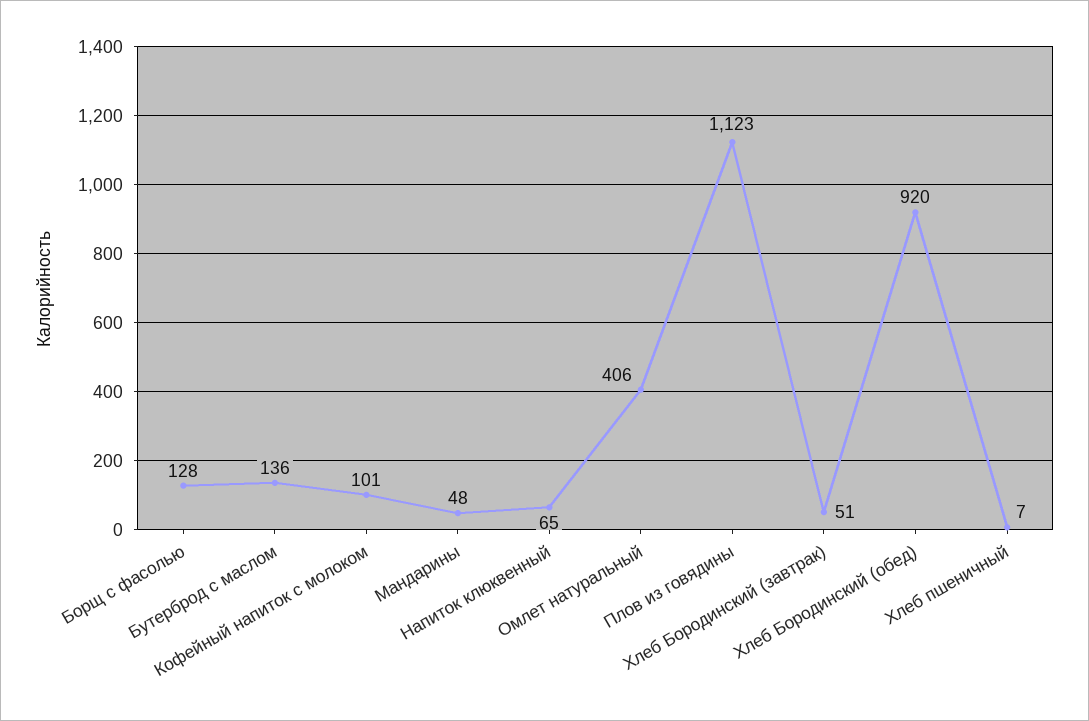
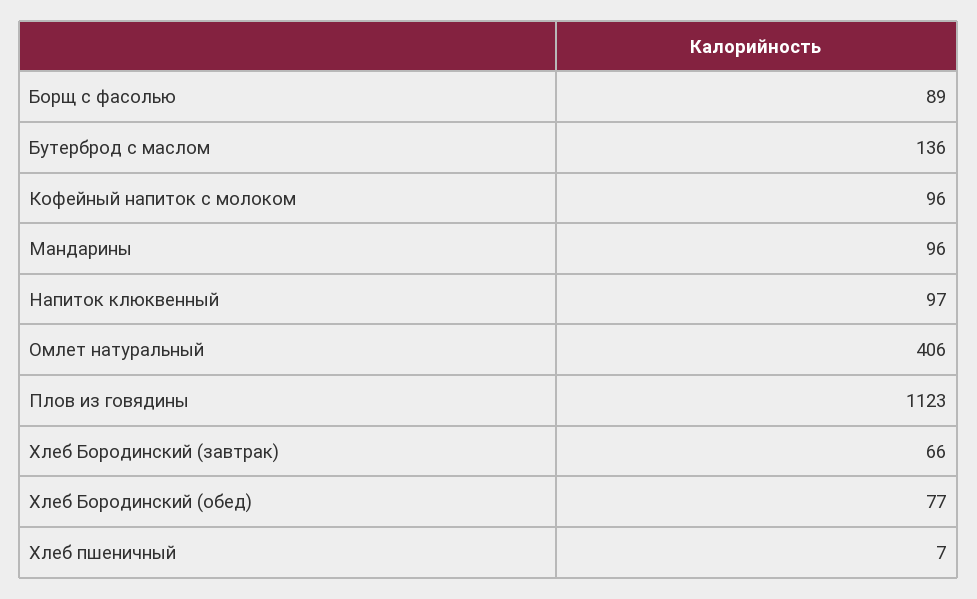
  {
-   "Борщ с фасолью": 128,
+   "Борщ с фасолью": 89,
    "Бутерброд с маслом": 136,
-   "Кофейный напиток с молоком": 101,
+   "Кофейный напиток с молоком": 96,
-   "Мандарины": 48,
+   "Мандарины": 96,
-   "Напиток клюквенный": 65,
+   "Напиток клюквенный": 97,
    "Омлет натуральный": 406,
    "Плов из говядины": 1123,
-   "Хлеб Бородинский (завтрак)": 51,
+   "Хлеб Бородинский (завтрак)": 66,
-   "Хлеб Бородинский (обед)": 920,
+   "Хлеб Бородинский (обед)": 77,
    "Хлеб пшеничный": 7
  }

